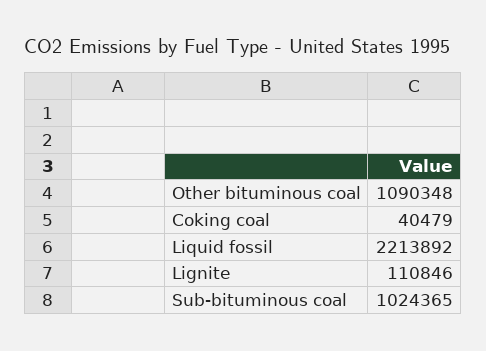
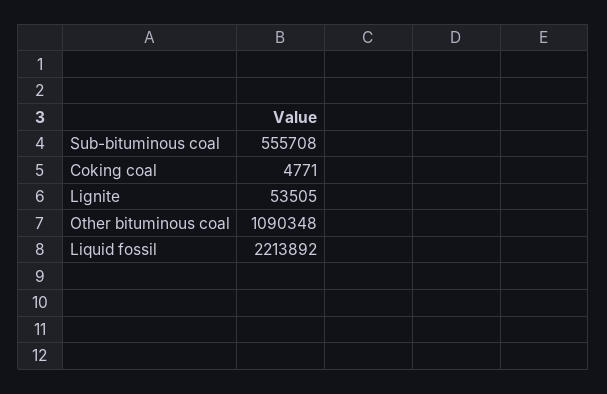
  {
    "Other bituminous coal": 1090348,
-   "Coking coal": 40479,
+   "Coking coal": 4771,
    "Liquid fossil": 2213892,
-   "Lignite": 110846,
+   "Lignite": 53505,
-   "Sub-bituminous coal": 1024365
+   "Sub-bituminous coal": 555708
  }

